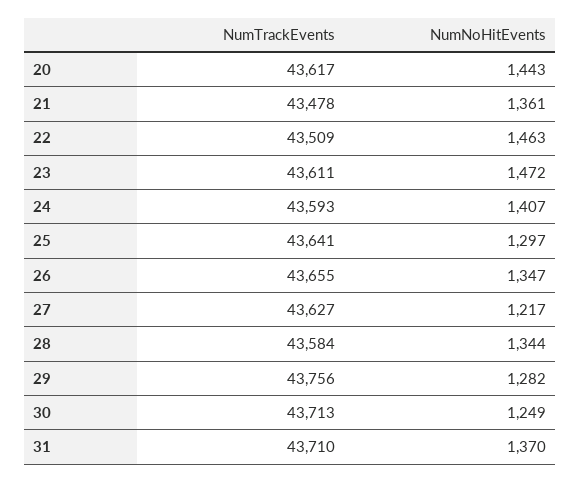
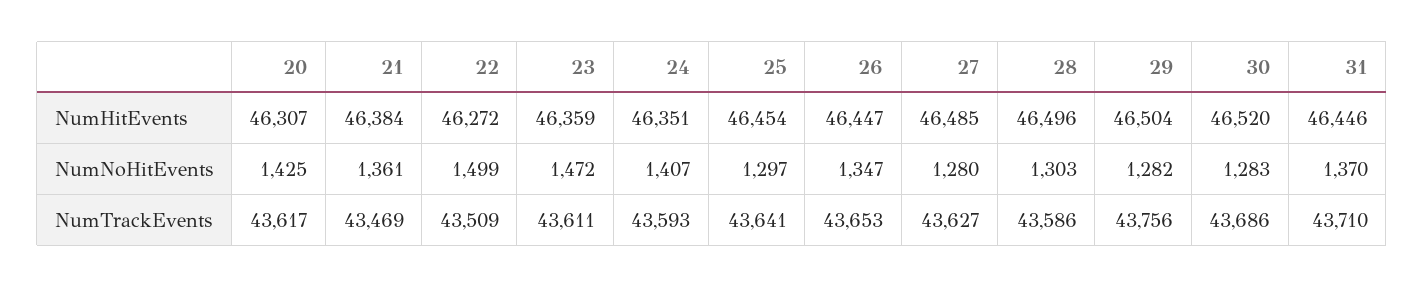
  {
    "NumTrackEvents": {
      "20": 43617,
-     "21": 43478,
+     "21": 43469,
      "22": 43509,
      "23": 43611,
      "24": 43593,
      "25": 43641,
-     "26": 43655,
+     "26": 43653,
      "27": 43627,
-     "28": 43584,
+     "28": 43586,
      "29": 43756,
-     "30": 43713,
+     "30": 43686,
      "31": 43710
    },
    "NumNoHitEvents": {
-     "20": 1443,
+     "20": 1425,
      "21": 1361,
-     "22": 1463,
+     "22": 1499,
      "23": 1472,
      "24": 1407,
      "25": 1297,
      "26": 1347,
-     "27": 1217,
+     "27": 1280,
-     "28": 1344,
+     "28": 1303,
      "29": 1282,
-     "30": 1249,
+     "30": 1283,
      "31": 1370
-   }
+   },
+   "NumHitEvents": {
+     "20": 46307,
+     "21": 46384,
+     "22": 46272,
+     "23": 46359,
+     "24": 46351,
+     "25": 46454,
+     "26": 46447,
+     "27": 46485,
+     "28": 46496,
+     "29": 46504,
+     "30": 46520,
+     "31": 46446
+   }
  }

